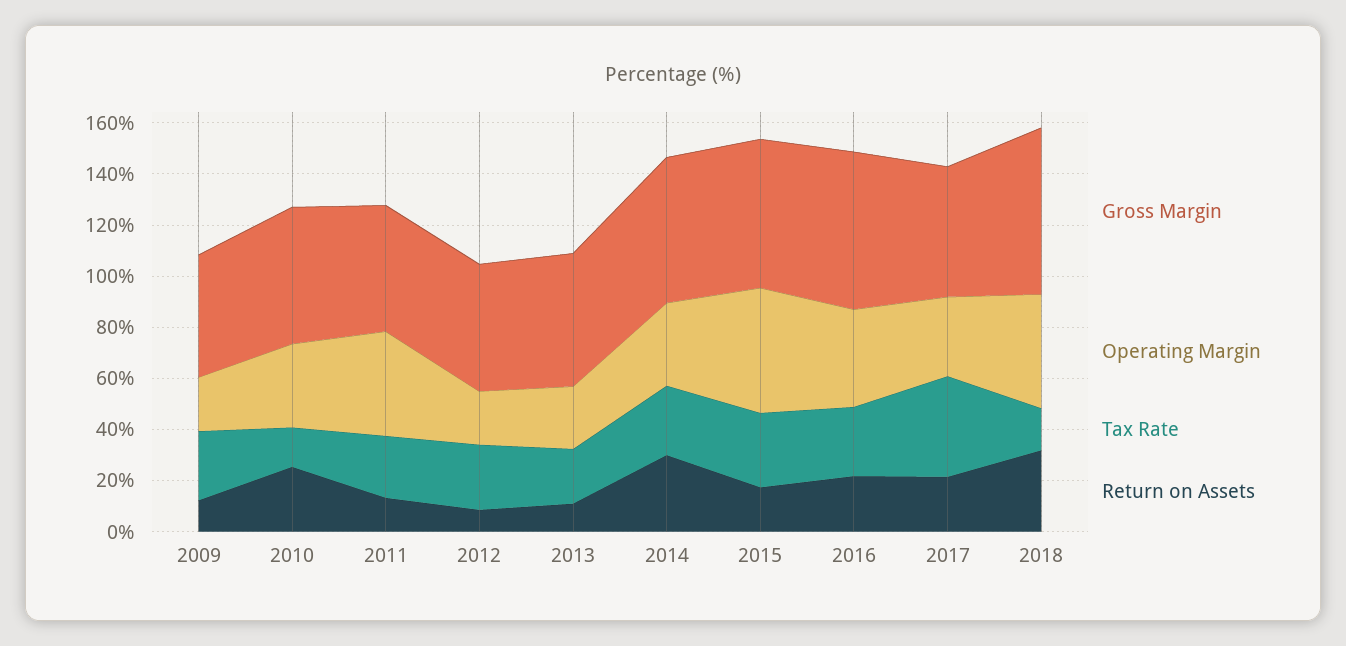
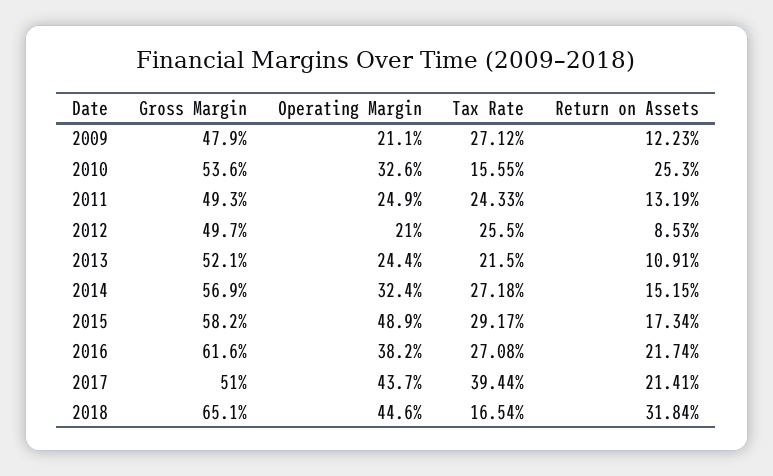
  {
    "Gross Margin": {
      "2009": 47.9,
      "2010": 53.6,
      "2011": 49.3,
      "2012": 49.7,
      "2013": 52.1,
      "2014": 56.9,
      "2015": 58.2,
      "2016": 61.6,
      "2017": 51,
      "2018": 65.1
    },
    "Operating Margin": {
      "2009": 21.1,
      "2010": 32.6,
-     "2011": 40,
+     "2011": 24.9,
      "2012": 21,
      "2013": 24.4,
      "2014": 32.4,
      "2015": 48.9,
      "2016": 38.2,
-     "2017": 30,
+     "2017": 43.7,
      "2018": 44.6
    },
    "Tax Rate": {
      "2009": 27.12,
      "2010": 15.55,
      "2011": 24.33,
      "2012": 25.5,
      "2013": 21.5,
      "2014": 27.18,
      "2015": 29.17,
      "2016": 27.08,
      "2017": 39.44,
      "2018": 16.54
    },
    "Return on Assets": {
      "2009": 12.23,
      "2010": 25.3,
      "2011": 13.19,
      "2012": 8.53,
      "2013": 10.91,
-     "2014": 30,
+     "2014": 15.15,
      "2015": 17.34,
      "2016": 21.74,
      "2017": 21.41,
      "2018": 31.84
    }
  }

